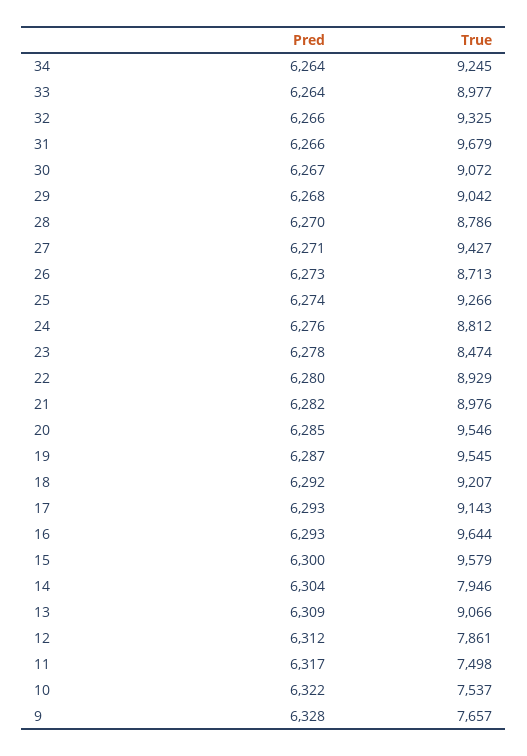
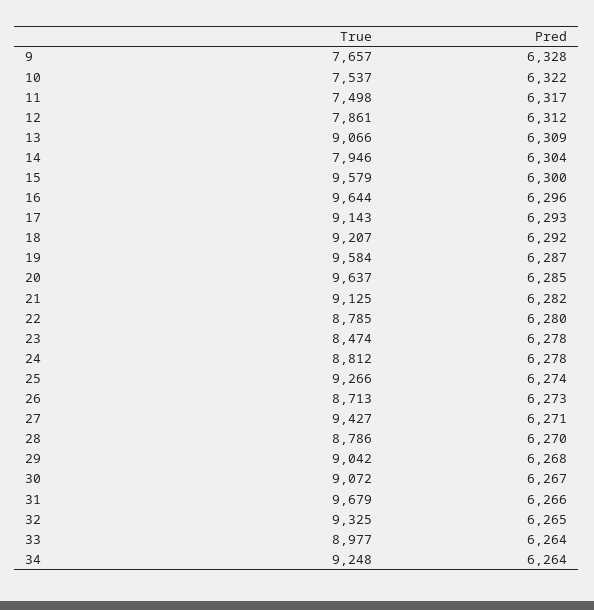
  {
    "Pred": {
      "34": 6264,
      "33": 6264,
-     "32": 6266,
+     "32": 6265,
      "31": 6266,
      "30": 6267,
      "29": 6268,
      "28": 6270,
      "27": 6271,
      "26": 6273,
      "25": 6274,
-     "24": 6276,
+     "24": 6278,
      "23": 6278,
      "22": 6280,
      "21": 6282,
      "20": 6285,
      "19": 6287,
      "18": 6292,
      "17": 6293,
-     "16": 6293,
+     "16": 6296,
      "15": 6300,
      "14": 6304,
      "13": 6309,
      "12": 6312,
      "11": 6317,
      "10": 6322,
      "9": 6328
    },
    "True": {
-     "34": 9245,
+     "34": 9248,
      "33": 8977,
      "32": 9325,
      "31": 9679,
      "30": 9072,
      "29": 9042,
      "28": 8786,
      "27": 9427,
      "26": 8713,
      "25": 9266,
      "24": 8812,
      "23": 8474,
-     "22": 8929,
+     "22": 8785,
-     "21": 8976,
+     "21": 9125,
-     "20": 9546,
+     "20": 9637,
-     "19": 9545,
+     "19": 9584,
      "18": 9207,
      "17": 9143,
      "16": 9644,
      "15": 9579,
      "14": 7946,
      "13": 9066,
      "12": 7861,
      "11": 7498,
      "10": 7537,
      "9": 7657
    }
  }

